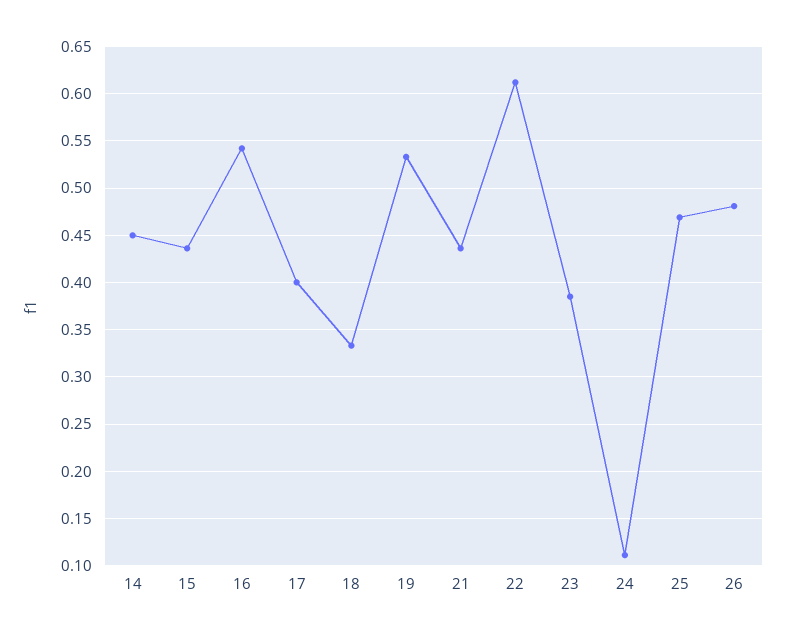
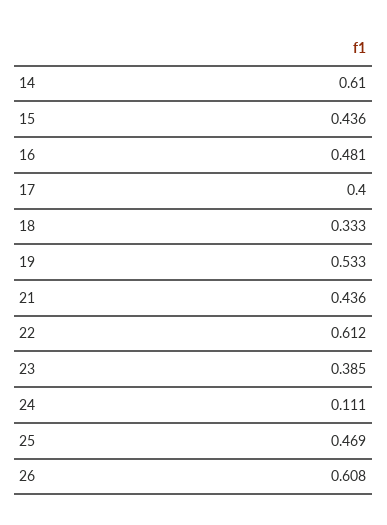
  {
-   "14": 0.45,
+   "14": 0.61,
    "15": 0.436,
-   "16": 0.54,
+   "16": 0.481,
    "17": 0.4,
    "18": 0.333,
    "19": 0.533,
    "21": 0.436,
    "22": 0.612,
    "23": 0.385,
    "24": 0.111,
    "25": 0.469,
-   "26": 0.48
+   "26": 0.608
  }

